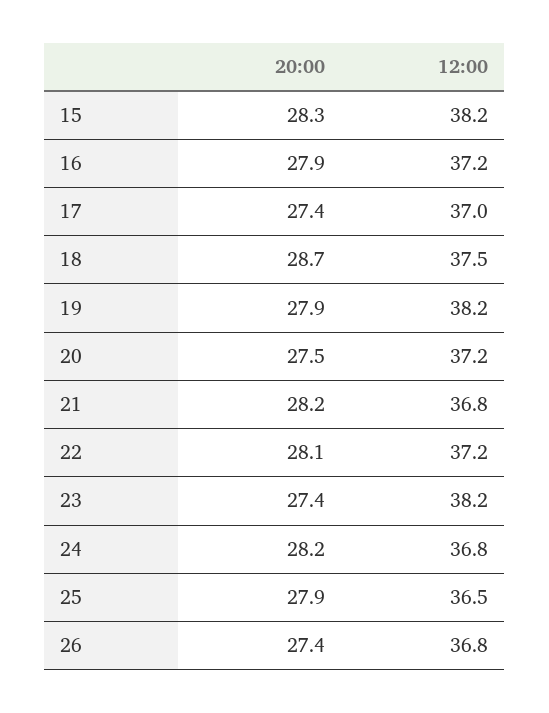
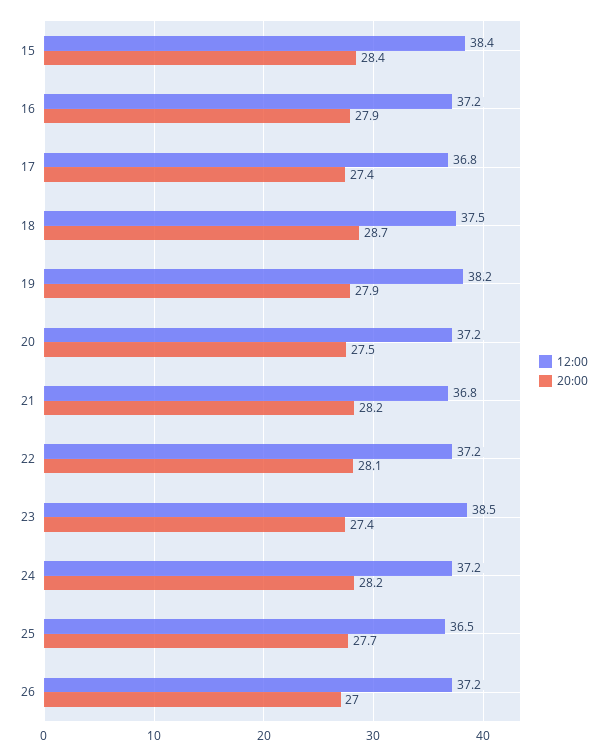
  {
    "20:00": {
-     "15": 28.3,
+     "15": 28.4,
      "16": 27.9,
      "17": 27.4,
      "18": 28.7,
      "19": 27.9,
      "20": 27.5,
      "21": 28.2,
      "22": 28.1,
      "23": 27.4,
      "24": 28.2,
-     "25": 27.9,
+     "25": 27.7,
-     "26": 27.4
+     "26": 27
    },
    "12:00": {
-     "15": 38.2,
+     "15": 38.4,
      "16": 37.2,
-     "17": 37,
+     "17": 36.8,
      "18": 37.5,
      "19": 38.2,
      "20": 37.2,
      "21": 36.8,
      "22": 37.2,
-     "23": 38.2,
+     "23": 38.5,
-     "24": 36.8,
+     "24": 37.2,
      "25": 36.5,
-     "26": 36.8
+     "26": 37.2
    }
  }

